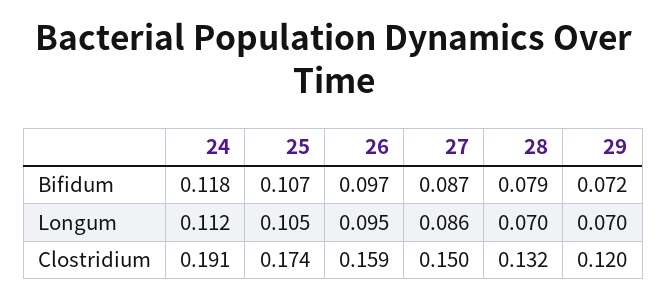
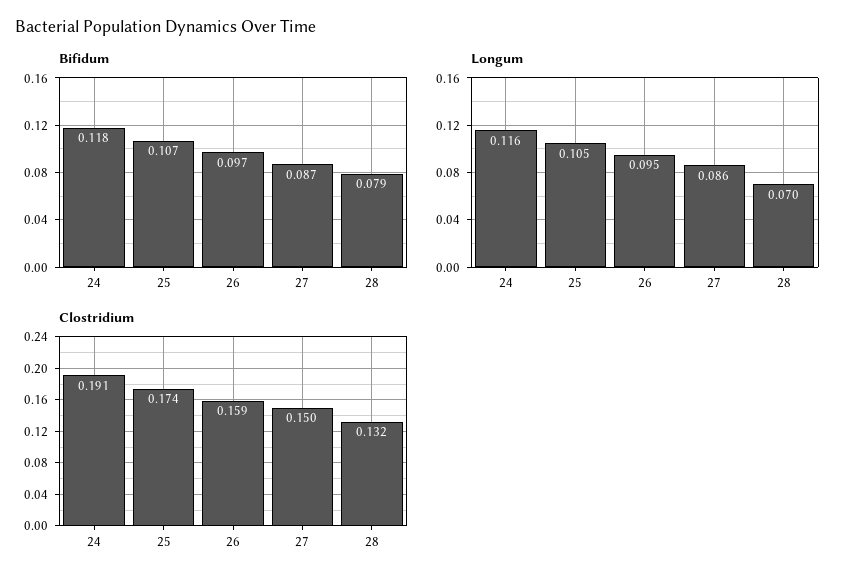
  {
    "Bifidum": {
      "24": 0.118,
      "25": 0.107,
      "26": 0.097,
      "27": 0.087,
-     "28": 0.079,
+     "28": 0.079
-     "29": 0.072
    },
    "Longum": {
-     "24": 0.112,
+     "24": 0.116,
      "25": 0.105,
      "26": 0.095,
      "27": 0.086,
-     "28": 0.07,
+     "28": 0.07
-     "29": 0.07
    },
    "Clostridium": {
      "24": 0.191,
      "25": 0.174,
      "26": 0.159,
      "27": 0.15,
-     "28": 0.132,
+     "28": 0.132
-     "29": 0.12
    }
  }

